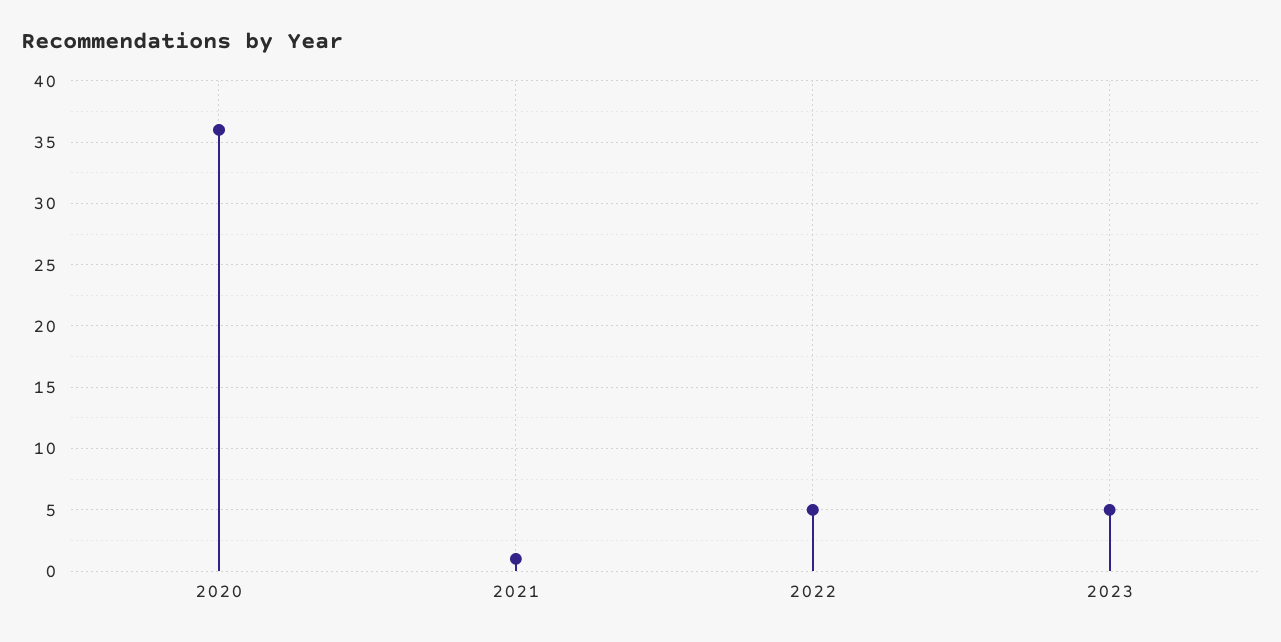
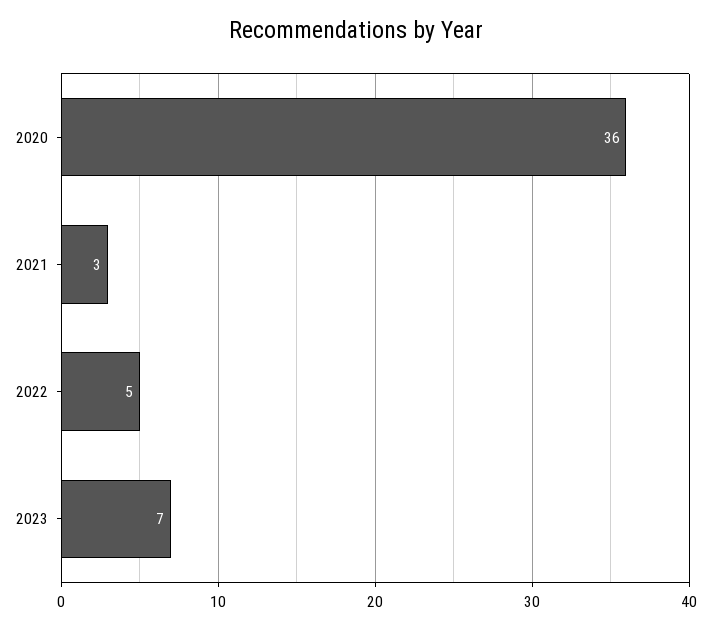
  {
    "2020": 36,
-   "2021": 1,
+   "2021": 3,
    "2022": 5,
-   "2023": 5
+   "2023": 7
  }

